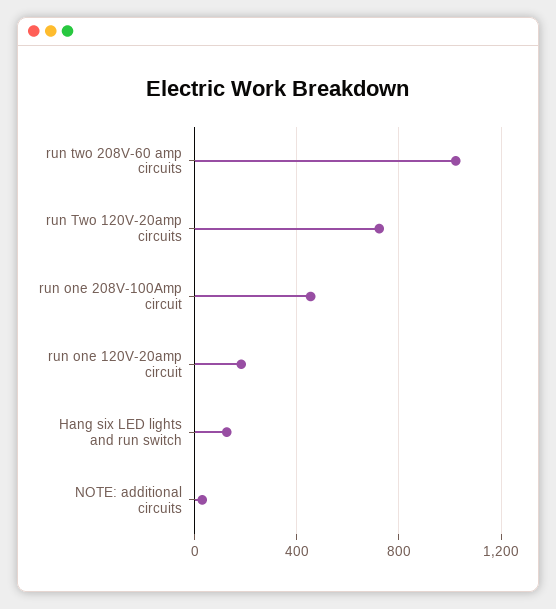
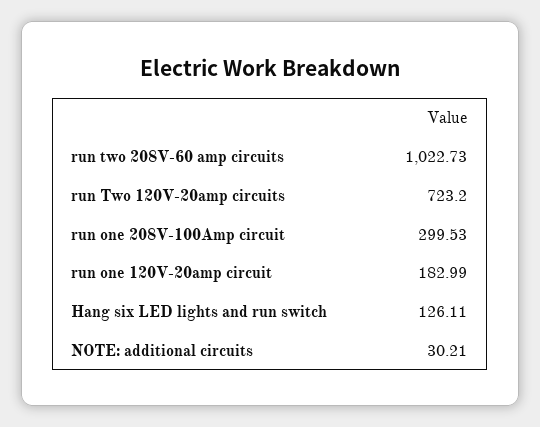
  {
    "run two 208V-60 amp circuits": 1022.73,
    "run Two 120V-20amp circuits": 723.2,
-   "run one 208V-100Amp circuit": 450,
+   "run one 208V-100Amp circuit": 299.53,
    "run one 120V-20amp circuit": 182.99,
    "Hang six LED lights and run switch": 126.11,
    "NOTE: additional circuits": 30.21
  }

